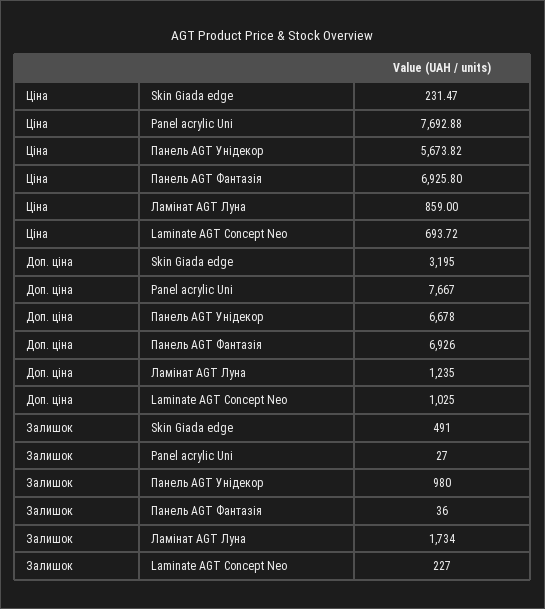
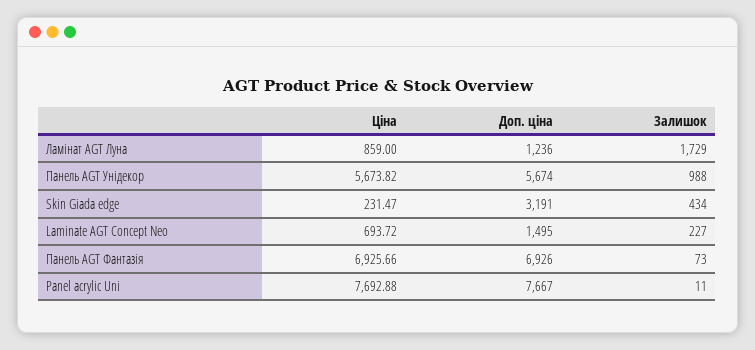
  {
    "Ціна": {
      "Skin Giada edge": 231.47,
      "Panel acrylic Uni": 7692.88,
      "Панель AGT Унідекор": 5673.82,
-     "Панель AGT Фантазія": 6925.8,
+     "Панель AGT Фантазія": 6925.66,
      "Ламінат AGT Луна": 859,
      "Laminate AGT Concept Neo": 693.72
    },
    "Доп. ціна": {
-     "Skin Giada edge": 3195,
+     "Skin Giada edge": 3191,
      "Panel acrylic Uni": 7667,
-     "Панель AGT Унідекор": 6678,
+     "Панель AGT Унідекор": 5674,
      "Панель AGT Фантазія": 6926,
-     "Ламінат AGT Луна": 1235,
+     "Ламінат AGT Луна": 1236,
-     "Laminate AGT Concept Neo": 1025
+     "Laminate AGT Concept Neo": 1495
    },
    "Залишок": {
-     "Skin Giada edge": 491,
+     "Skin Giada edge": 434,
-     "Panel acrylic Uni": 27,
+     "Panel acrylic Uni": 11,
-     "Панель AGT Унідекор": 980,
+     "Панель AGT Унідекор": 988,
-     "Панель AGT Фантазія": 36,
+     "Панель AGT Фантазія": 73,
-     "Ламінат AGT Луна": 1734,
+     "Ламінат AGT Луна": 1729,
      "Laminate AGT Concept Neo": 227
    }
  }

